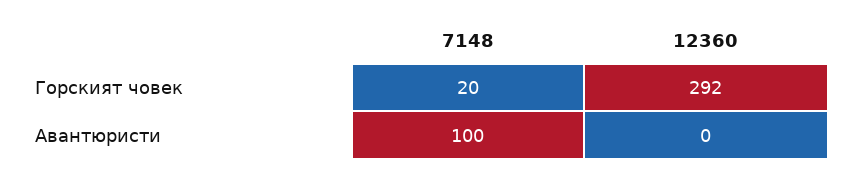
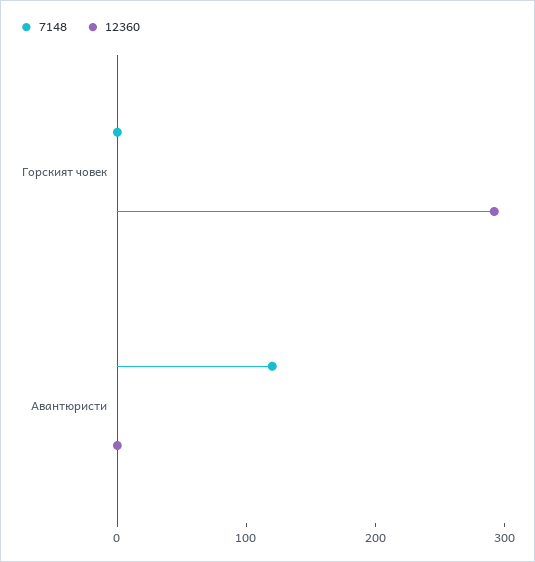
  {
    "7148": {
-     "Горският човек": 20,
+     "Горският човек": 0,
-     "Авантюристи": 100
+     "Авантюристи": 120
    },
    "12360": {
      "Горският човек": 292,
      "Авантюристи": 0
    }
  }

